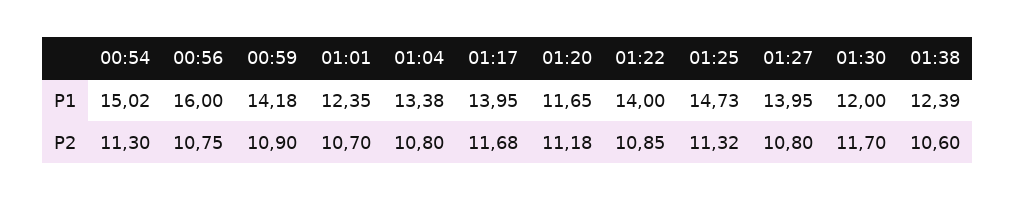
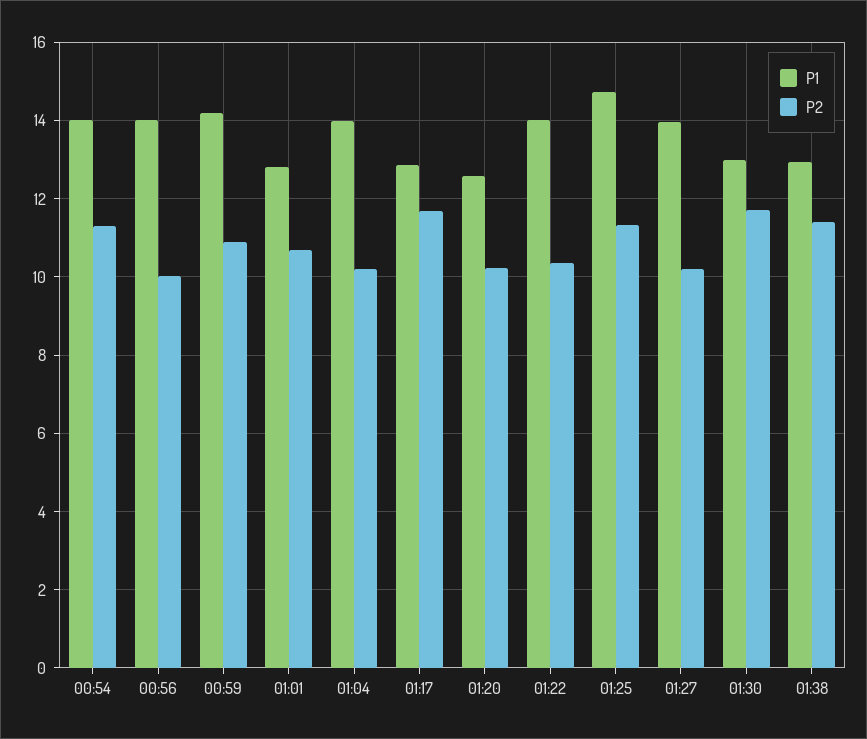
  {
    "P1": {
-     "00:54": 15.02,
+     "00:54": 14,
-     "00:56": 16,
+     "00:56": 14,
      "00:59": 14.18,
-     "01:01": 12.35,
+     "01:01": 12.8,
-     "01:04": 13.38,
+     "01:04": 14,
-     "01:17": 13.95,
+     "01:17": 12.8,
-     "01:20": 11.65,
+     "01:20": 12.6,
      "01:22": 14,
      "01:25": 14.73,
      "01:27": 13.95,
-     "01:30": 12,
+     "01:30": 13,
-     "01:38": 12.39
+     "01:38": 13
    },
    "P2": {
      "00:54": 11.3,
-     "00:56": 10.75,
+     "00:56": 10,
      "00:59": 10.9,
      "01:01": 10.7,
-     "01:04": 10.8,
+     "01:04": 10.2,
      "01:17": 11.68,
-     "01:20": 11.18,
+     "01:20": 10.2,
-     "01:22": 10.85,
+     "01:22": 10.4,
      "01:25": 11.32,
-     "01:27": 10.8,
+     "01:27": 10.2,
      "01:30": 11.7,
-     "01:38": 10.6
+     "01:38": 11.4
    }
  }

